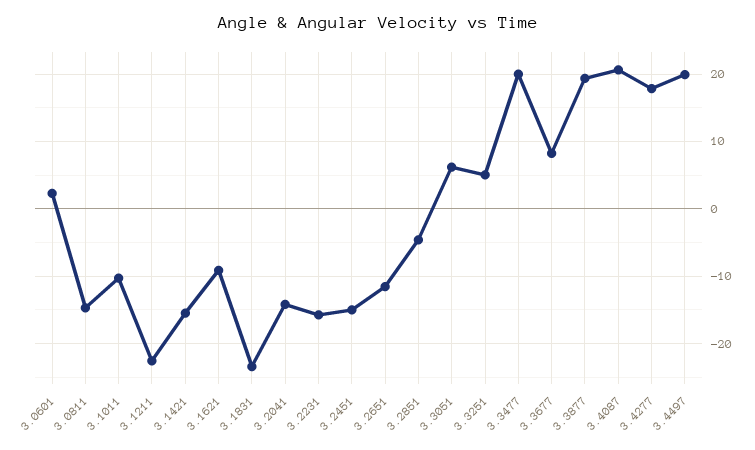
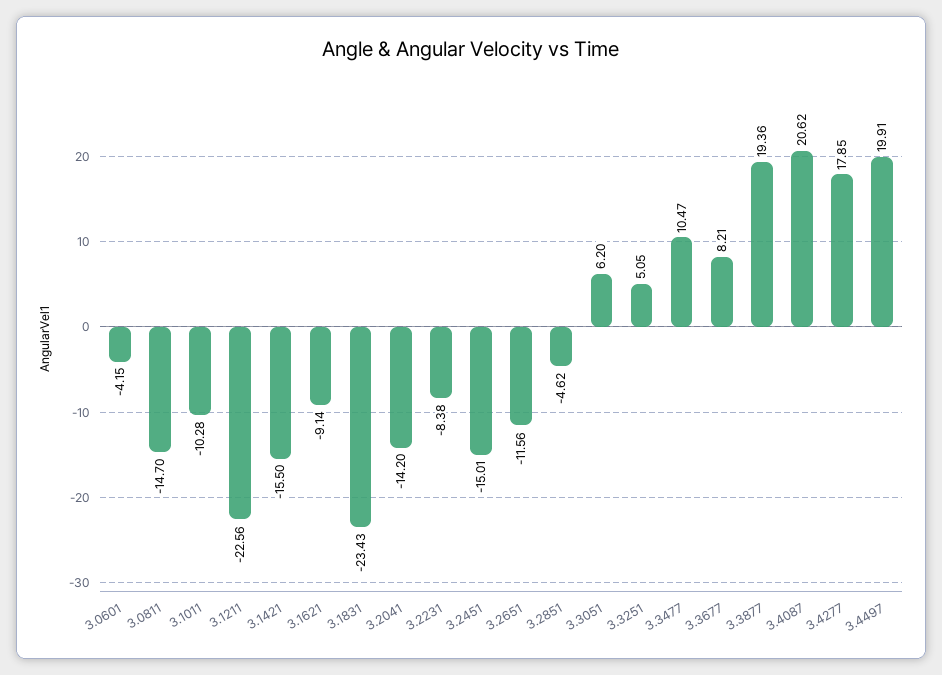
  {
-   "3.0601": 2,
+   "3.0601": -4.15,
    "3.0811": -14.7,
    "3.1011": -10.28,
    "3.1211": -22.56,
    "3.1421": -15.5,
    "3.1621": -9.14,
    "3.1831": -23.43,
    "3.2041": -14.2,
-   "3.2231": -16,
+   "3.2231": -8.38,
    "3.2451": -15.01,
    "3.2651": -11.56,
    "3.2851": -4.62,
    "3.3051": 6.2,
    "3.3251": 5.05,
-   "3.3477": 20,
+   "3.3477": 10.47,
    "3.3677": 8.21,
    "3.3877": 19.36,
    "3.4087": 20.62,
    "3.4277": 17.85,
    "3.4497": 19.91
  }

